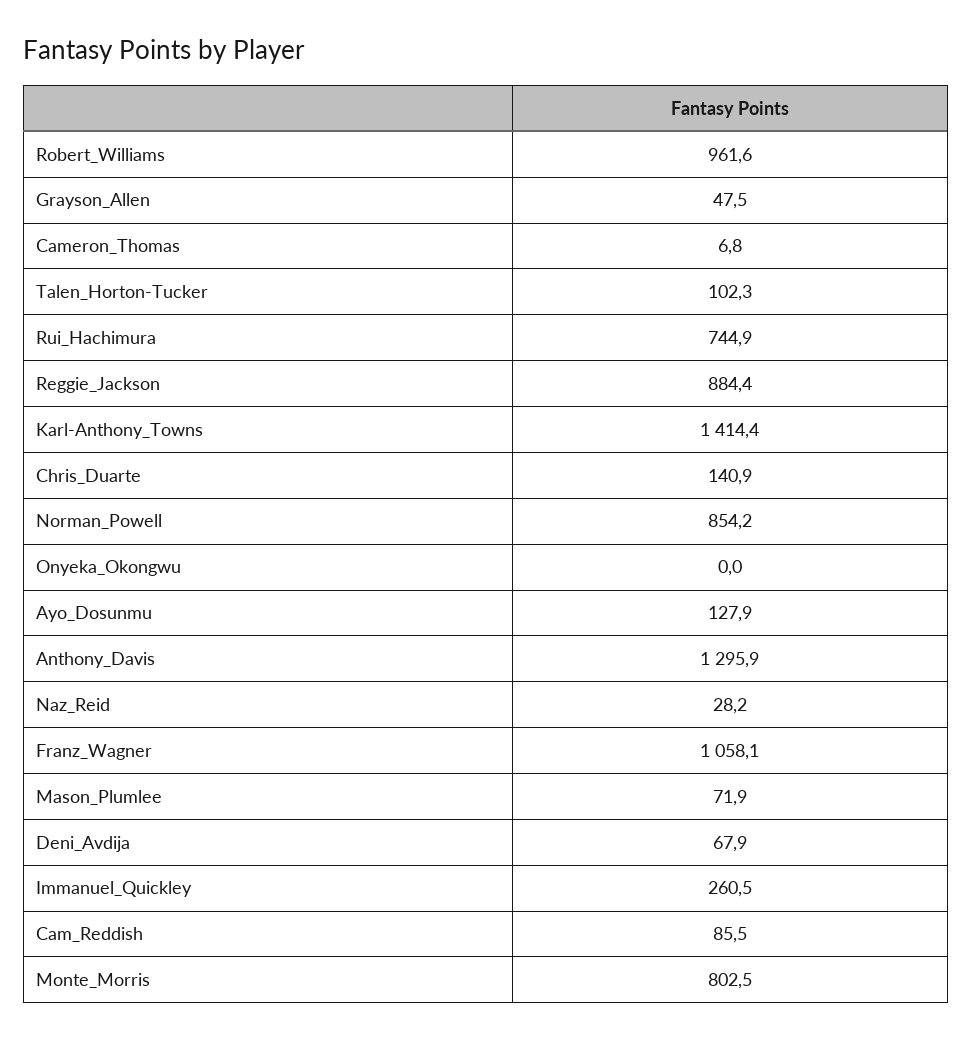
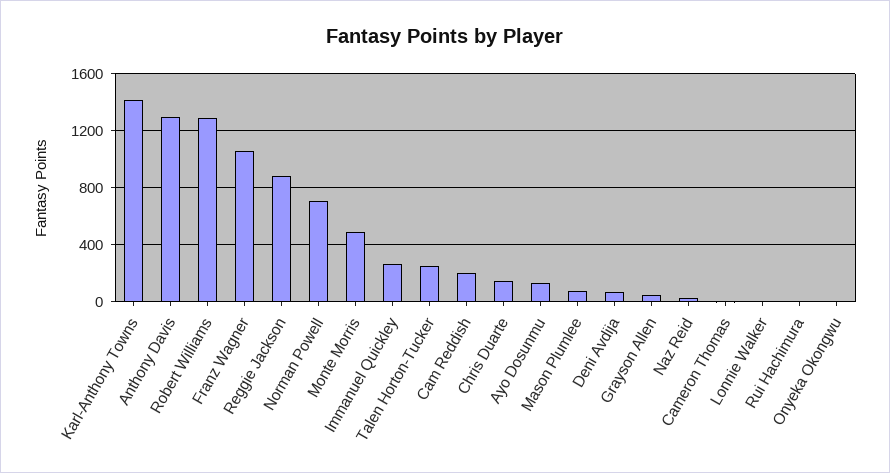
  {
-   "Robert_Williams": 961.6,
+   "Robert_Williams": 1300,
    "Grayson_Allen": 47.5,
    "Cameron_Thomas": 6.8,
-   "Talen_Horton-Tucker": 102.3,
+   "Talen_Horton-Tucker": 250,
-   "Rui_Hachimura": 744.9,
+   "Rui_Hachimura": 0,
    "Reggie_Jackson": 884.4,
    "Karl-Anthony_Towns": 1414.4,
    "Chris_Duarte": 140.9,
-   "Norman_Powell": 854.2,
+   "Norman_Powell": 700,
    "Onyeka_Okongwu": 0,
    "Ayo_Dosunmu": 127.9,
    "Anthony_Davis": 1295.9,
    "Naz_Reid": 28.2,
    "Franz_Wagner": 1058.1,
    "Mason_Plumlee": 71.9,
    "Deni_Avdija": 67.9,
    "Immanuel_Quickley": 260.5,
-   "Cam_Reddish": 85.5,
+   "Cam_Reddish": 200,
-   "Monte_Morris": 802.5
+   "Monte_Morris": 500,
+   "Lonnie Walker": 0
  }

